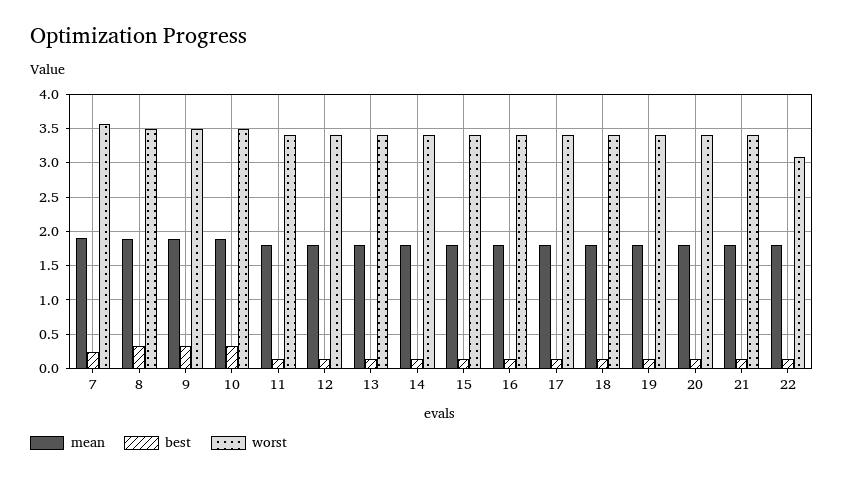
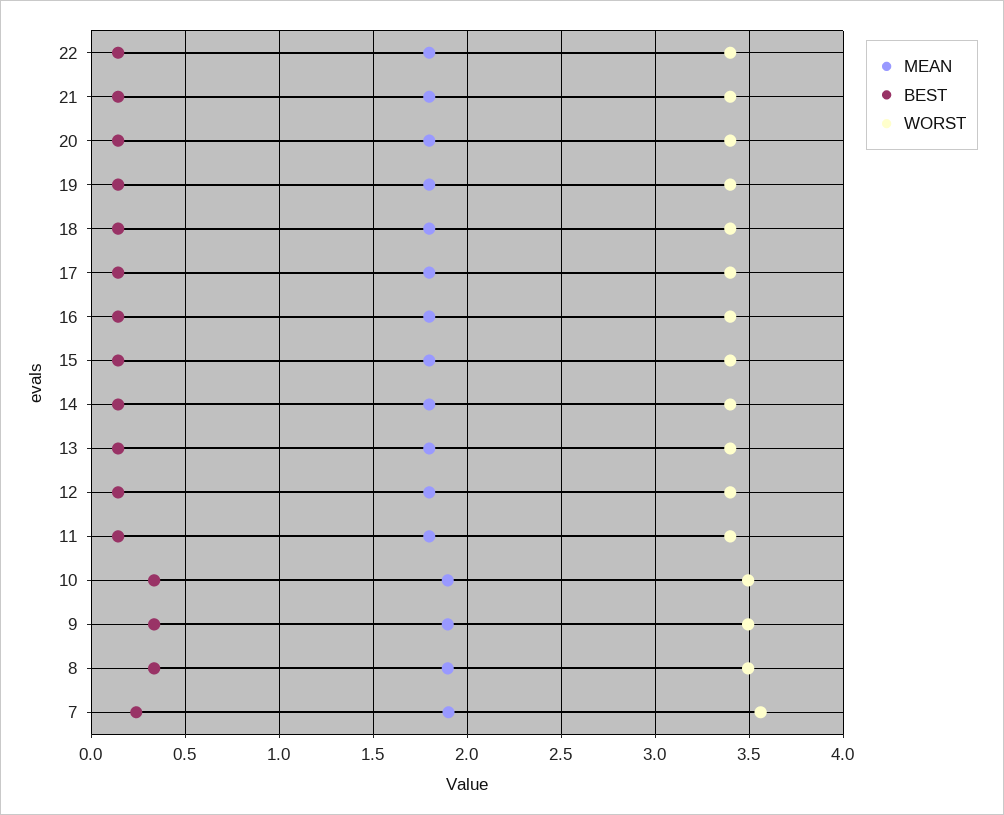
  {
    "mean": {
      "7": 1.9,
      "8": 1.9,
      "9": 1.9,
      "10": 1.9,
      "11": 1.8,
      "12": 1.8,
      "13": 1.8,
      "14": 1.8,
      "15": 1.8,
      "16": 1.8,
      "17": 1.8,
      "18": 1.8,
      "19": 1.8,
      "20": 1.8,
      "21": 1.8,
      "22": 1.8
    },
    "best": {
      "7": 0.25,
      "8": 0.35,
      "9": 0.35,
      "10": 0.35,
      "11": 0.15,
      "12": 0.15,
      "13": 0.15,
      "14": 0.15,
      "15": 0.15,
      "16": 0.15,
      "17": 0.15,
      "18": 0.15,
      "19": 0.15,
      "20": 0.15,
      "21": 0.15,
      "22": 0.15
    },
    "worst": {
      "7": 3.55,
      "8": 3.5,
      "9": 3.5,
      "10": 3.5,
      "11": 3.4,
      "12": 3.4,
      "13": 3.4,
      "14": 3.4,
      "15": 3.4,
      "16": 3.4,
      "17": 3.4,
      "18": 3.4,
      "19": 3.4,
      "20": 3.4,
      "21": 3.4,
-     "22": 3.1
+     "22": 3.4
    }
  }

